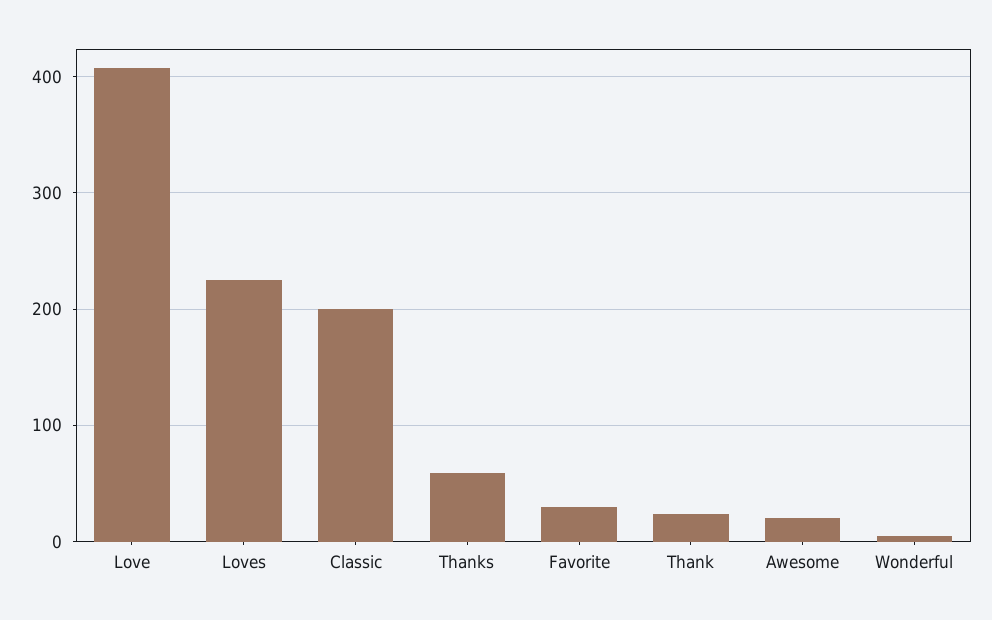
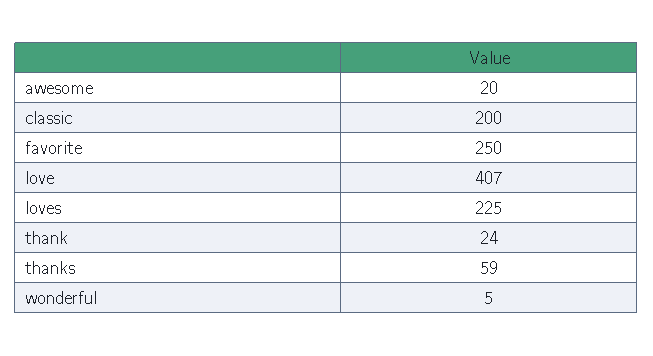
  {
    "Love": 407,
    "Loves": 225,
    "Classic": 200,
    "Thanks": 59,
-   "Favorite": 30,
+   "Favorite": 250,
    "Thank": 24,
    "Awesome": 20,
    "Wonderful": 5
  }

